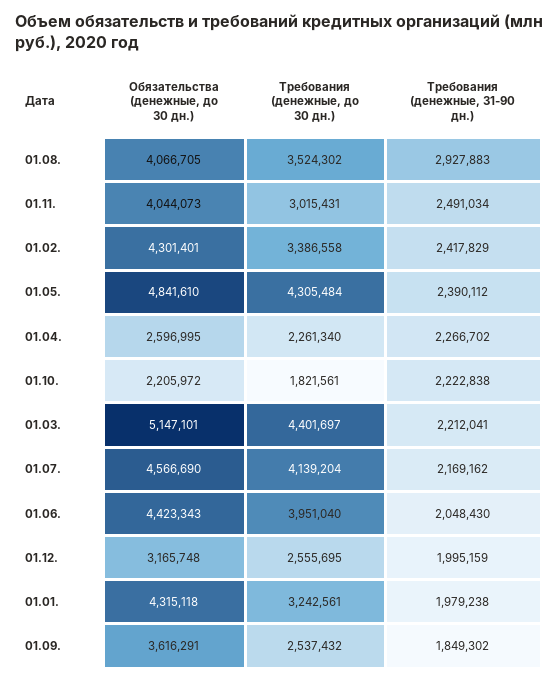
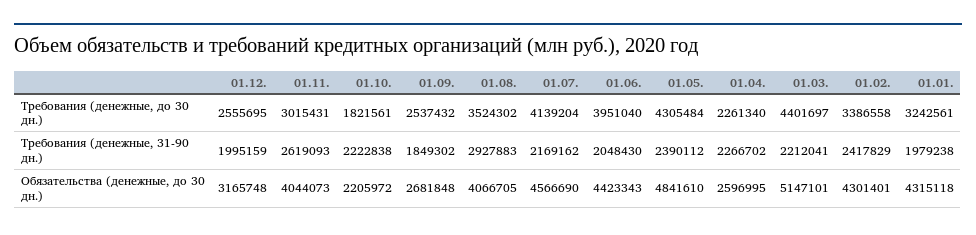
  {
    "Обязательства (денежные, до 30 дн.)": {
      "01.08.": 4066705,
      "01.11.": 4044073,
      "01.02.": 4301401,
      "01.05.": 4841610,
      "01.04.": 2596995,
      "01.10.": 2205972,
      "01.03.": 5147101,
      "01.07.": 4566690,
      "01.06.": 4423343,
      "01.12.": 3165748,
      "01.01.": 4315118,
-     "01.09.": 3616291
+     "01.09.": 2681848
    },
    "Требования (денежные, до 30 дн.)": {
      "01.08.": 3524302,
      "01.11.": 3015431,
      "01.02.": 3386558,
      "01.05.": 4305484,
      "01.04.": 2261340,
      "01.10.": 1821561,
      "01.03.": 4401697,
      "01.07.": 4139204,
      "01.06.": 3951040,
      "01.12.": 2555695,
      "01.01.": 3242561,
      "01.09.": 2537432
    },
    "Требования (денежные, 31-90 дн.)": {
      "01.08.": 2927883,
-     "01.11.": 2491034,
+     "01.11.": 2619093,
      "01.02.": 2417829,
      "01.05.": 2390112,
      "01.04.": 2266702,
      "01.10.": 2222838,
      "01.03.": 2212041,
      "01.07.": 2169162,
      "01.06.": 2048430,
      "01.12.": 1995159,
      "01.01.": 1979238,
      "01.09.": 1849302
    }
  }

